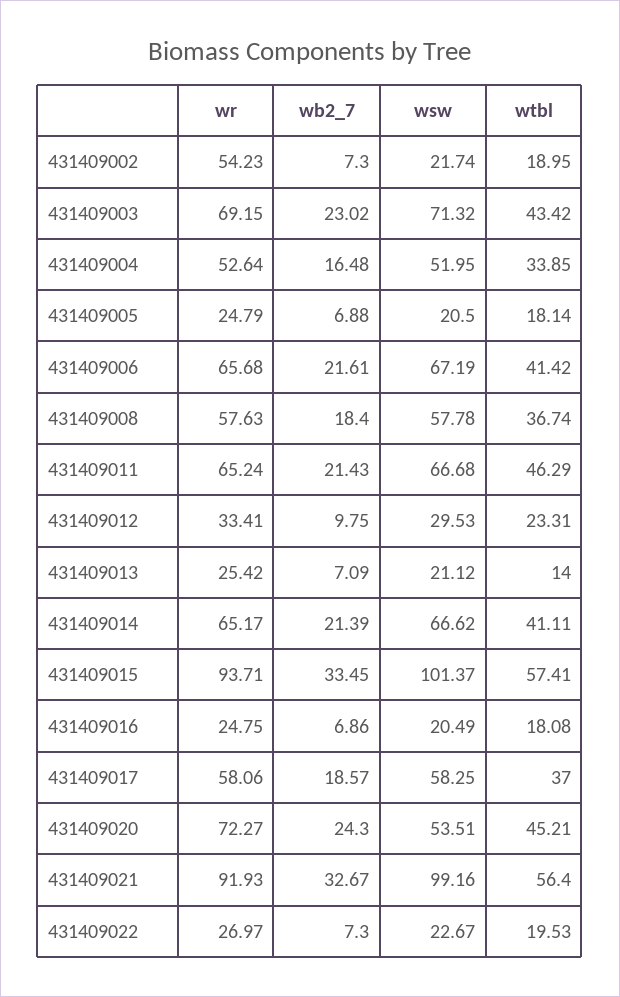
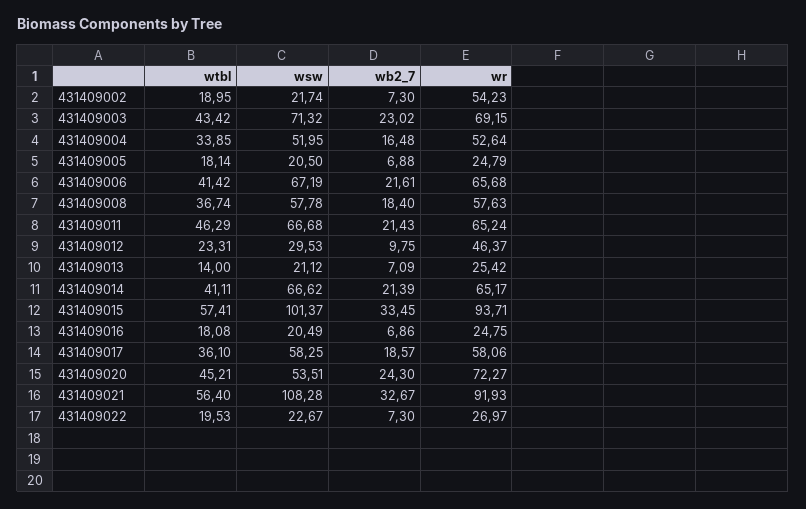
  {
    "wr": {
      "431409002": 54.23,
      "431409003": 69.15,
      "431409004": 52.64,
      "431409005": 24.79,
      "431409006": 65.68,
      "431409008": 57.63,
      "431409011": 65.24,
-     "431409012": 33.41,
+     "431409012": 46.37,
      "431409013": 25.42,
      "431409014": 65.17,
      "431409015": 93.71,
      "431409016": 24.75,
      "431409017": 58.06,
      "431409020": 72.27,
      "431409021": 91.93,
      "431409022": 26.97
    },
    "wb2_7": {
      "431409002": 7.3,
      "431409003": 23.02,
      "431409004": 16.48,
      "431409005": 6.88,
      "431409006": 21.61,
      "431409008": 18.4,
      "431409011": 21.43,
      "431409012": 9.75,
      "431409013": 7.09,
      "431409014": 21.39,
      "431409015": 33.45,
      "431409016": 6.86,
      "431409017": 18.57,
      "431409020": 24.3,
      "431409021": 32.67,
      "431409022": 7.3
    },
    "wsw": {
      "431409002": 21.74,
      "431409003": 71.32,
      "431409004": 51.95,
      "431409005": 20.5,
      "431409006": 67.19,
      "431409008": 57.78,
      "431409011": 66.68,
      "431409012": 29.53,
      "431409013": 21.12,
      "431409014": 66.62,
      "431409015": 101.37,
      "431409016": 20.49,
      "431409017": 58.25,
      "431409020": 53.51,
-     "431409021": 99.16,
+     "431409021": 108.28,
      "431409022": 22.67
    },
    "wtbl": {
      "431409002": 18.95,
      "431409003": 43.42,
      "431409004": 33.85,
      "431409005": 18.14,
      "431409006": 41.42,
      "431409008": 36.74,
      "431409011": 46.29,
      "431409012": 23.31,
      "431409013": 14,
      "431409014": 41.11,
      "431409015": 57.41,
      "431409016": 18.08,
-     "431409017": 37,
+     "431409017": 36.1,
      "431409020": 45.21,
      "431409021": 56.4,
      "431409022": 19.53
    }
  }

